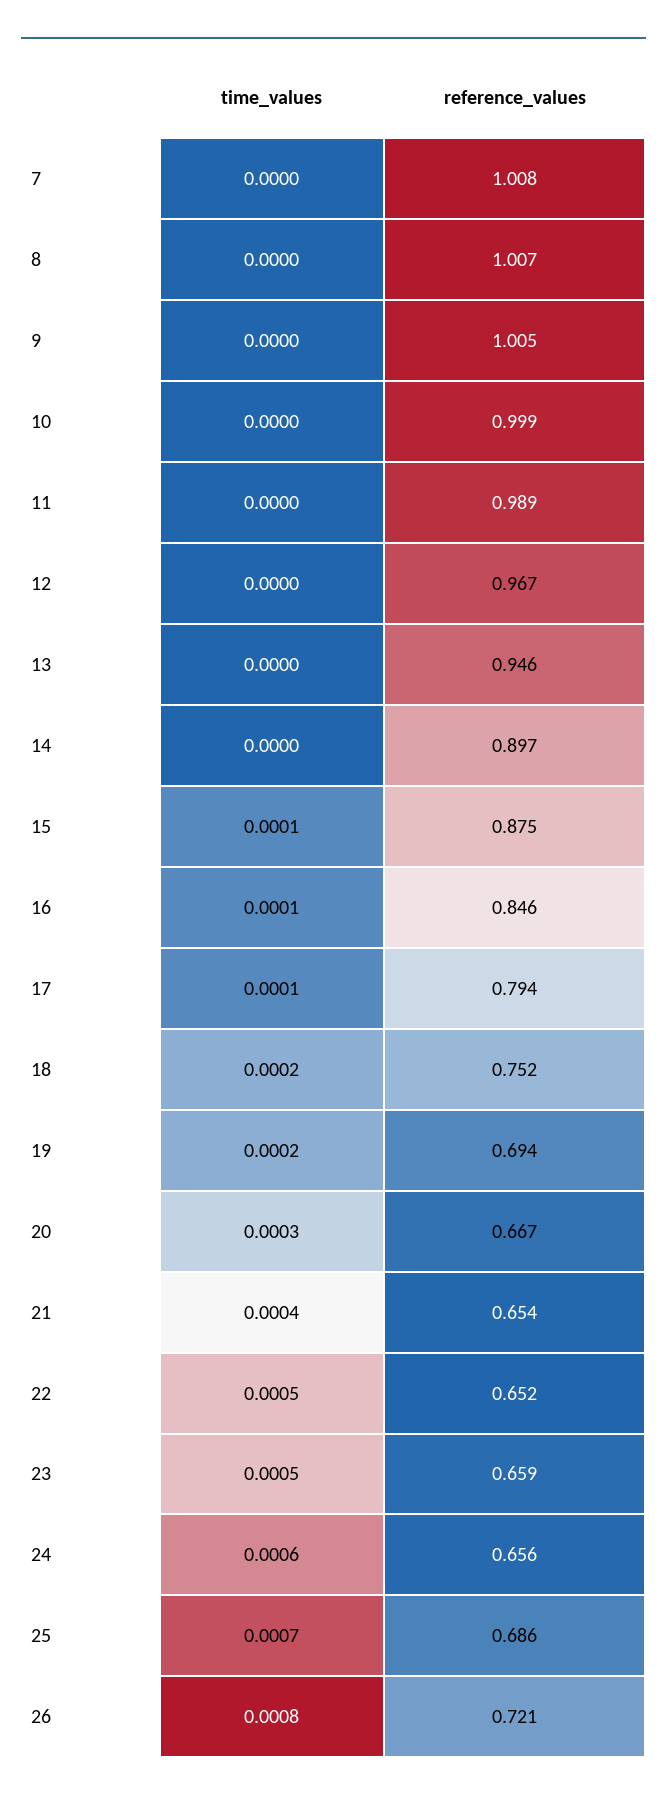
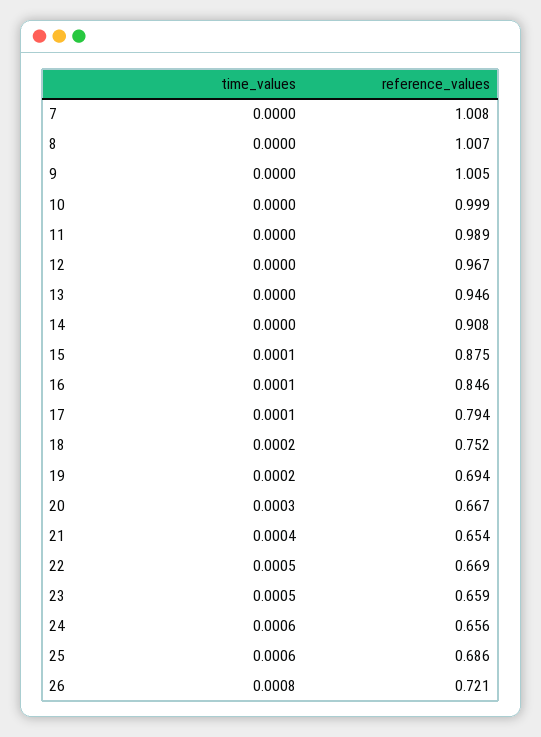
  {
    "time_values": {
      "7": 0,
      "8": 0,
      "9": 0,
      "10": 0,
      "11": 0,
      "12": 0,
      "13": 0,
      "14": 0,
      "15": 0.0001,
      "16": 0.0001,
      "17": 0.0001,
      "18": 0.0002,
      "19": 0.0002,
      "20": 0.0003,
      "21": 0.0004,
      "22": 0.0005,
      "23": 0.0005,
      "24": 0.0006,
-     "25": 0.0007,
+     "25": 0.0006,
      "26": 0.0008
    },
    "reference_values": {
      "7": 1.008,
      "8": 1.007,
      "9": 1.005,
      "10": 0.999,
      "11": 0.989,
      "12": 0.967,
      "13": 0.946,
-     "14": 0.897,
+     "14": 0.908,
      "15": 0.875,
      "16": 0.846,
      "17": 0.794,
      "18": 0.752,
      "19": 0.694,
      "20": 0.667,
      "21": 0.654,
-     "22": 0.652,
+     "22": 0.669,
      "23": 0.659,
      "24": 0.656,
      "25": 0.686,
      "26": 0.721
    }
  }

